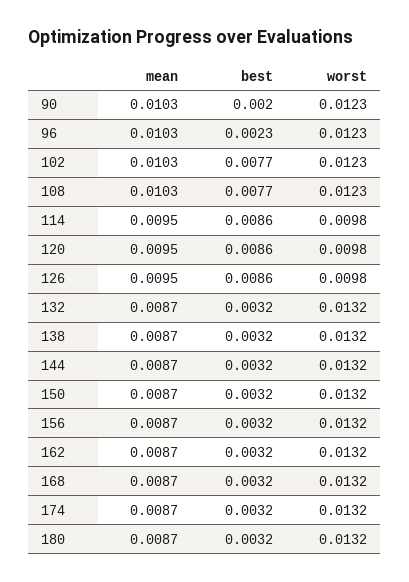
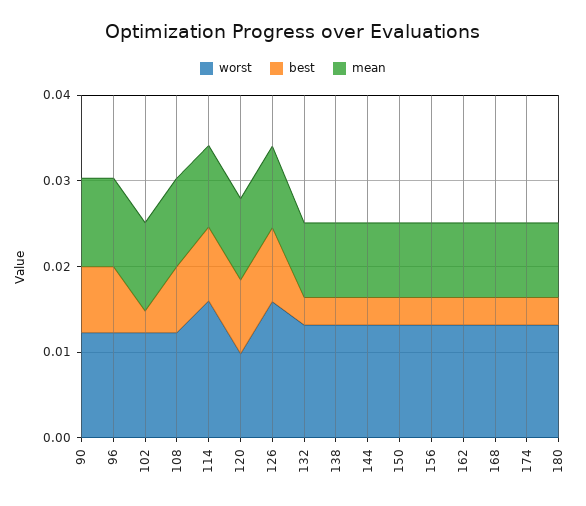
  {
    "mean": {
      "90": 0.0103,
      "96": 0.0103,
      "102": 0.0103,
      "108": 0.0103,
      "114": 0.0095,
      "120": 0.0095,
      "126": 0.0095,
      "132": 0.0087,
      "138": 0.0087,
      "144": 0.0087,
      "150": 0.0087,
      "156": 0.0087,
      "162": 0.0087,
      "168": 0.0087,
      "174": 0.0087,
      "180": 0.0087
    },
    "best": {
-     "90": 0.002,
+     "90": 0.008,
-     "96": 0.0023,
+     "96": 0.008,
-     "102": 0.0077,
+     "102": 0.002,
      "108": 0.0077,
      "114": 0.0086,
      "120": 0.0086,
      "126": 0.0086,
      "132": 0.0032,
      "138": 0.0032,
      "144": 0.0032,
      "150": 0.0032,
      "156": 0.0032,
      "162": 0.0032,
      "168": 0.0032,
      "174": 0.0032,
      "180": 0.0032
    },
    "worst": {
      "90": 0.0123,
      "96": 0.0123,
      "102": 0.0123,
      "108": 0.0123,
-     "114": 0.0098,
+     "114": 0.016,
      "120": 0.0098,
-     "126": 0.0098,
+     "126": 0.016,
      "132": 0.0132,
      "138": 0.0132,
      "144": 0.0132,
      "150": 0.0132,
      "156": 0.0132,
      "162": 0.0132,
      "168": 0.0132,
      "174": 0.0132,
      "180": 0.0132
    }
  }

